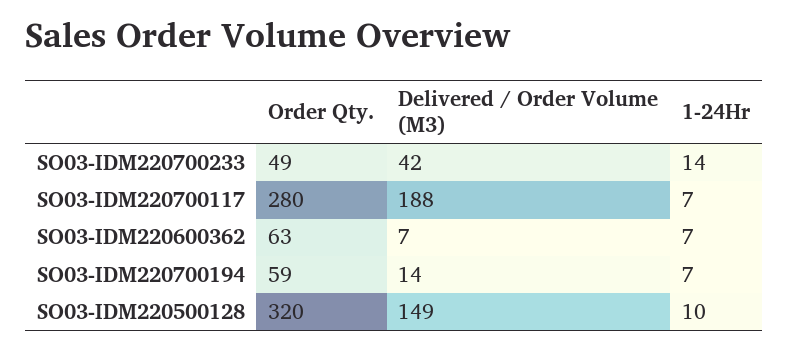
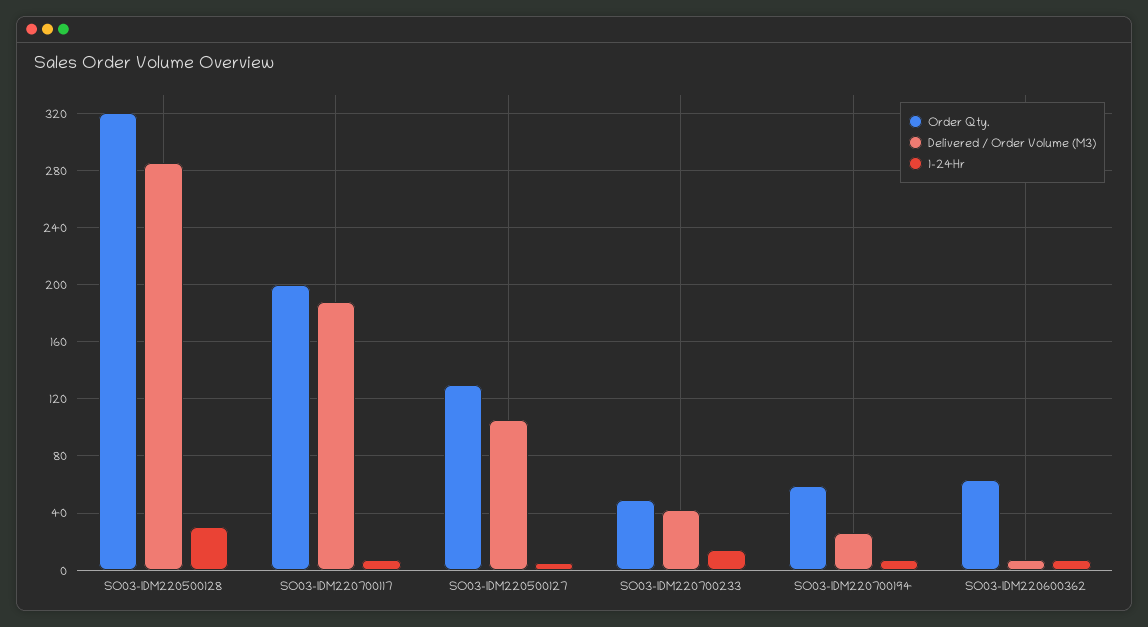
  {
    "Order Qty.": {
      "SO03-IDM220700233": 49,
-     "SO03-IDM220700117": 280,
+     "SO03-IDM220700117": 200,
      "SO03-IDM220600362": 63,
      "SO03-IDM220700194": 59,
-     "SO03-IDM220500128": 320
+     "SO03-IDM220500128": 320,
+     "SO03-IDM220500127": 130
    },
    "Delivered / Order Volume (M3)": {
      "SO03-IDM220700233": 42,
      "SO03-IDM220700117": 188,
      "SO03-IDM220600362": 7,
-     "SO03-IDM220700194": 14,
+     "SO03-IDM220700194": 25,
-     "SO03-IDM220500128": 149
+     "SO03-IDM220500128": 285,
+     "SO03-IDM220500127": 105
    },
    "1-24Hr": {
      "SO03-IDM220700233": 14,
      "SO03-IDM220700117": 7,
      "SO03-IDM220600362": 7,
      "SO03-IDM220700194": 7,
-     "SO03-IDM220500128": 10
+     "SO03-IDM220500128": 30,
+     "SO03-IDM220500127": 5
    }
  }

